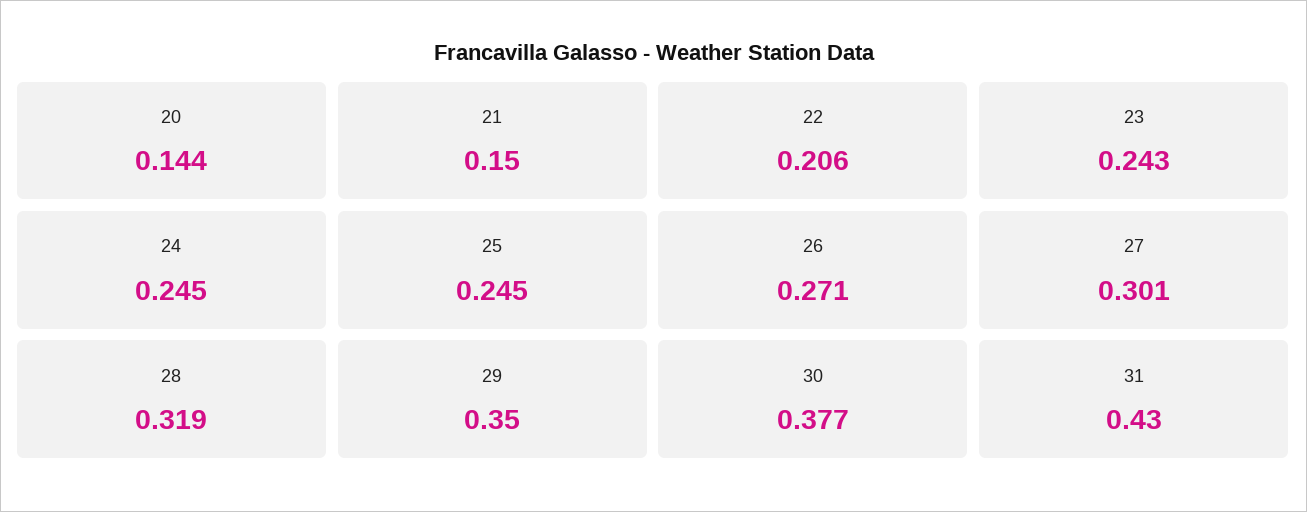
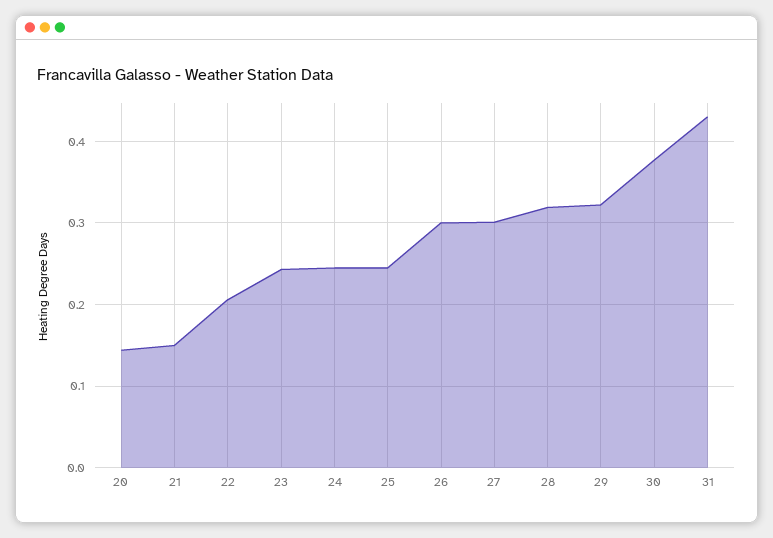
  {
    "20": 0.144,
    "21": 0.15,
    "22": 0.206,
    "23": 0.243,
    "24": 0.245,
    "25": 0.245,
-   "26": 0.271,
+   "26": 0.3,
    "27": 0.301,
    "28": 0.319,
-   "29": 0.35,
+   "29": 0.32,
    "30": 0.377,
    "31": 0.43
  }

